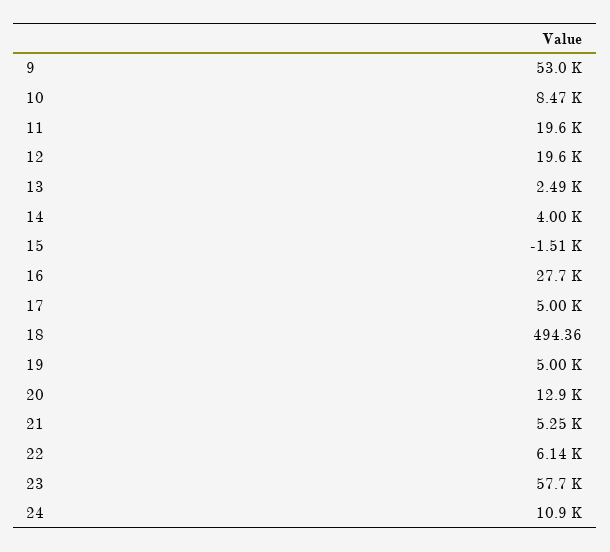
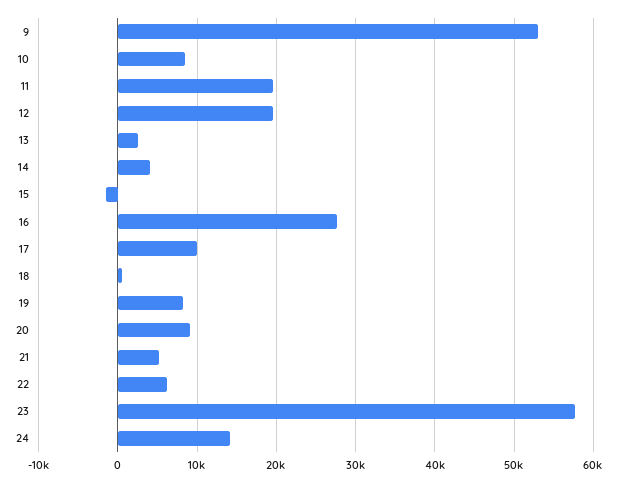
  {
    "9": 53000,
    "10": 8470,
    "11": 19600,
    "12": 19600,
    "13": 2490,
    "14": 4000,
    "15": -1510,
    "16": 27700,
-   "17": 5000,
+   "17": 10000,
    "18": 494.36,
-   "19": 5000,
+   "19": 8000,
-   "20": 12900,
+   "20": 9000,
    "21": 5250,
    "22": 6140,
    "23": 57700,
-   "24": 10900
+   "24": 14000
  }

